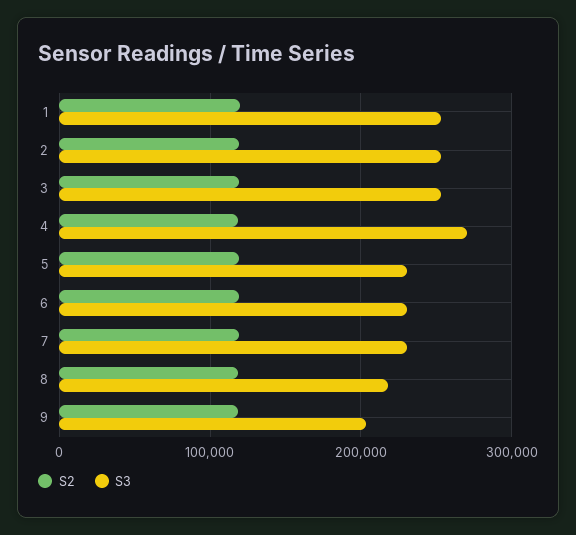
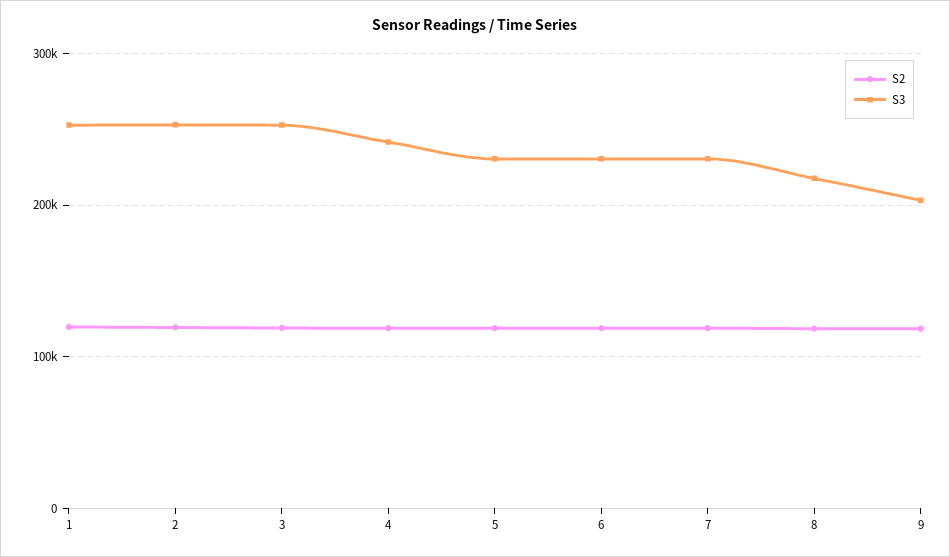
  {
    "S2": {
      "1": 120000,
      "2": 120000,
      "3": 120000,
      "4": 120000,
      "5": 120000,
      "6": 120000,
      "7": 120000,
      "8": 120000,
      "9": 120000
    },
    "S3": {
      "1": 250000,
      "2": 250000,
      "3": 250000,
-     "4": 270000,
+     "4": 240000,
      "5": 230000,
      "6": 230000,
      "7": 230000,
      "8": 220000,
      "9": 200000
    }
  }

